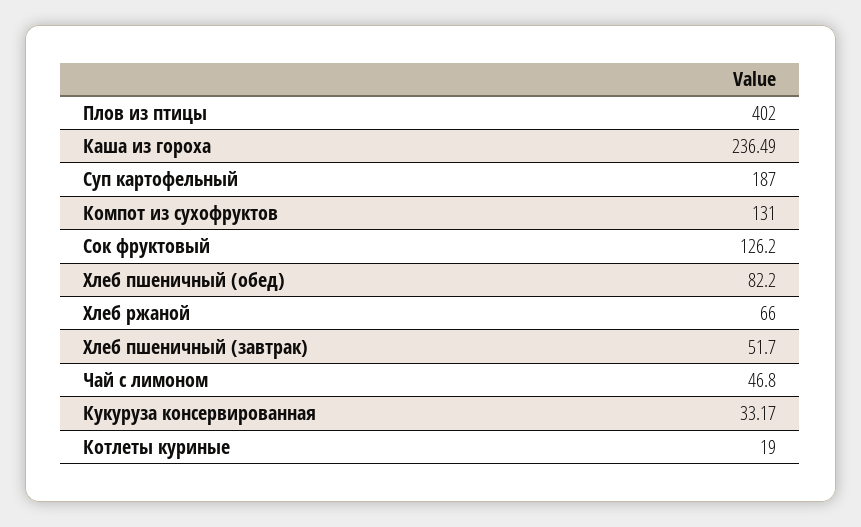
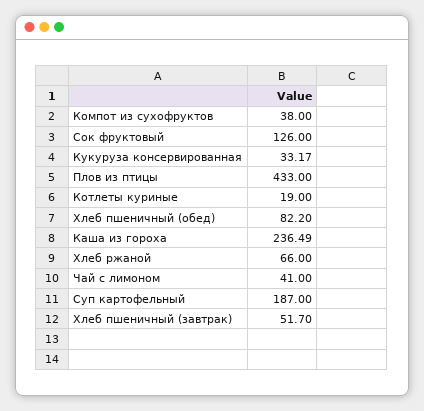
  {
-   "Плов из птицы": 402,
+   "Плов из птицы": 433,
    "Каша из гороха": 236.49,
    "Суп картофельный": 187,
-   "Компот из сухофруктов": 131,
+   "Компот из сухофруктов": 38,
-   "Сок фруктовый": 126.2,
+   "Сок фруктовый": 126,
    "Хлеб пшеничный (обед)": 82.2,
    "Хлеб ржаной": 66,
    "Хлеб пшеничный (завтрак)": 51.7,
-   "Чай с лимоном": 46.8,
+   "Чай с лимоном": 41,
    "Кукуруза консервированная": 33.17,
    "Котлеты куриные": 19
  }

